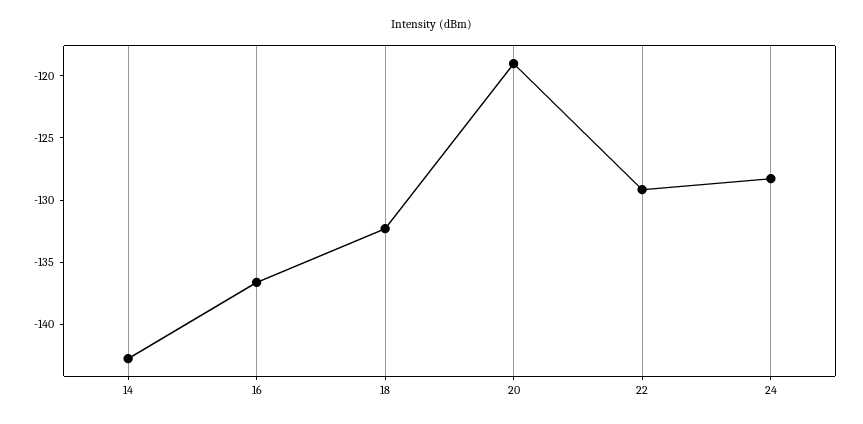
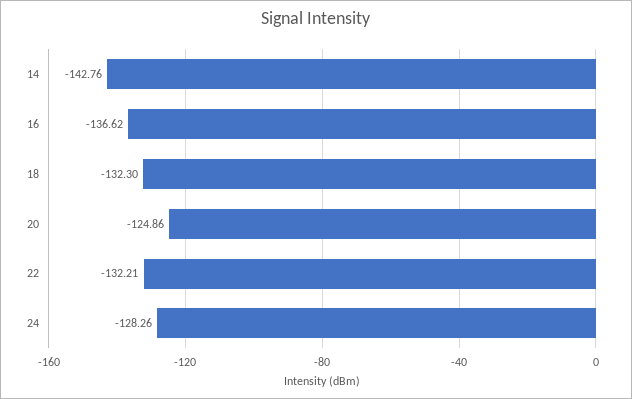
  {
    "14": -142.76,
    "16": -136.62,
    "18": -132.3,
-   "20": -119,
+   "20": -124.86,
-   "22": -129,
+   "22": -132.21,
    "24": -128.26
  }

